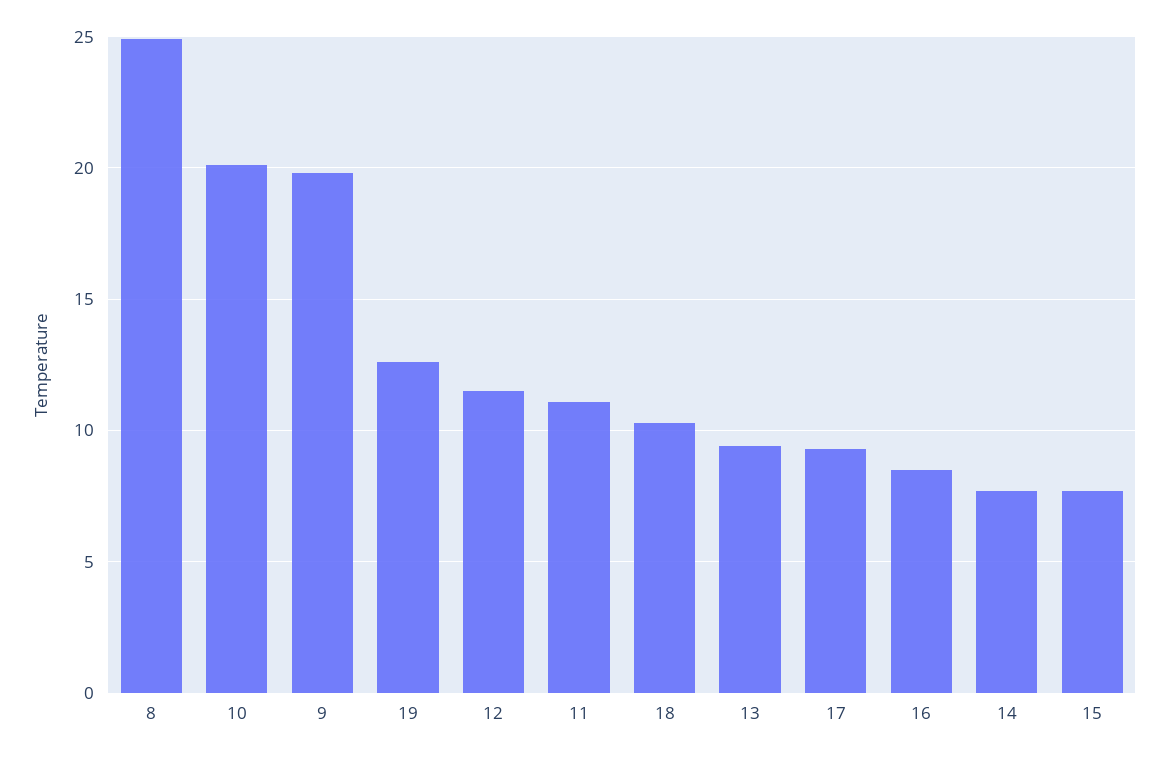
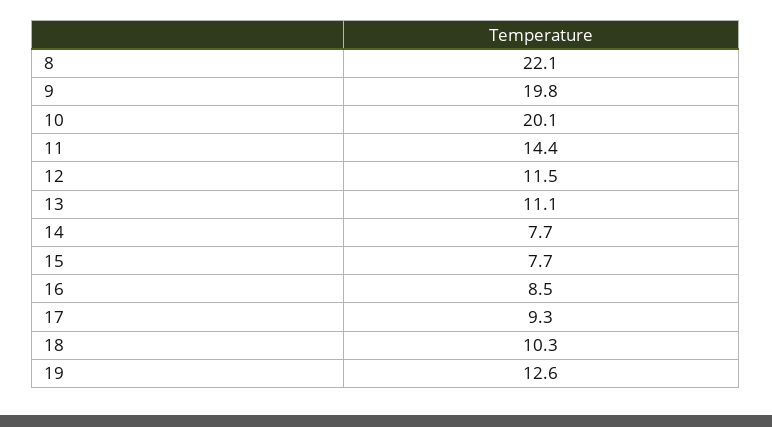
  {
-   "8": 25,
+   "8": 22.1,
    "10": 20.1,
    "9": 19.8,
    "19": 12.6,
    "12": 11.5,
-   "11": 11,
+   "11": 14.4,
    "18": 10.3,
-   "13": 9.5,
+   "13": 11.1,
    "17": 9.3,
    "16": 8.5,
    "14": 7.7,
    "15": 7.7
  }

